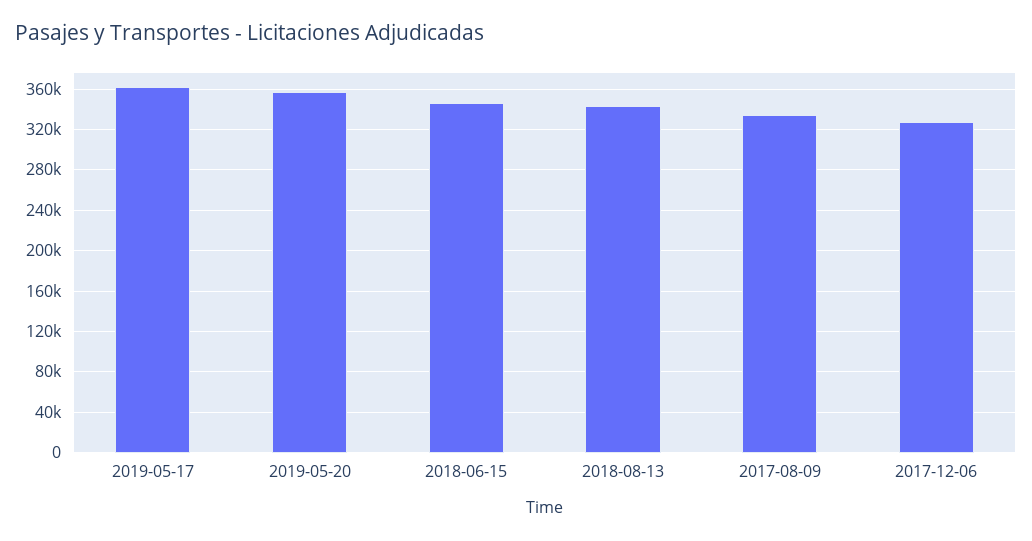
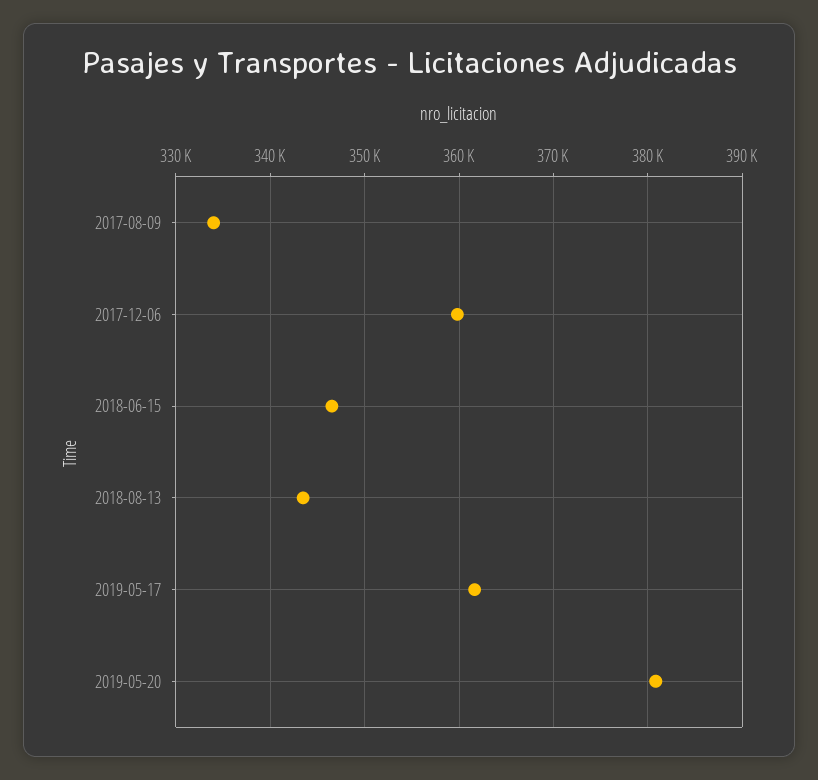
  {
    "2019-05-17": 362000,
-   "2019-05-20": 360000,
+   "2019-05-20": 381000,
    "2018-06-15": 347000,
    "2018-08-13": 343000,
    "2017-08-09": 334000,
-   "2017-12-06": 330000
+   "2017-12-06": 360000
  }

